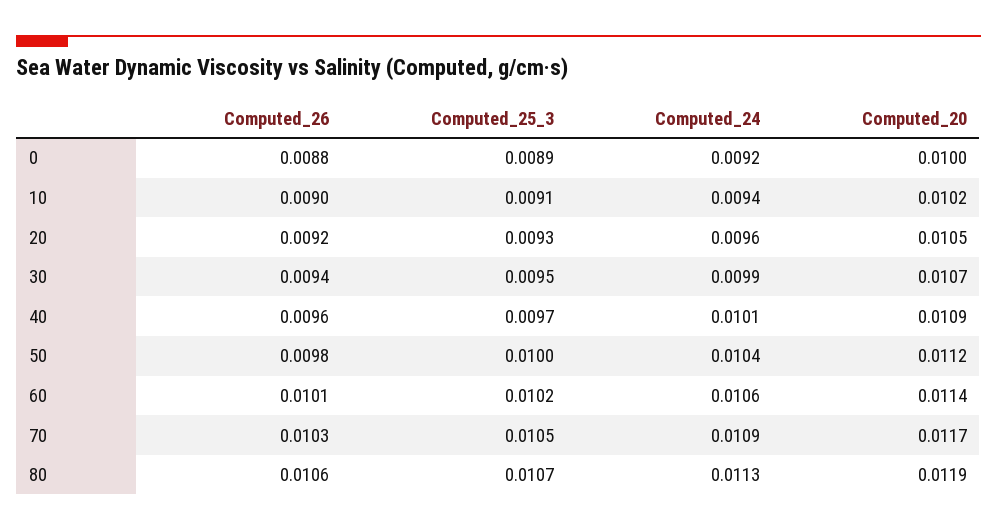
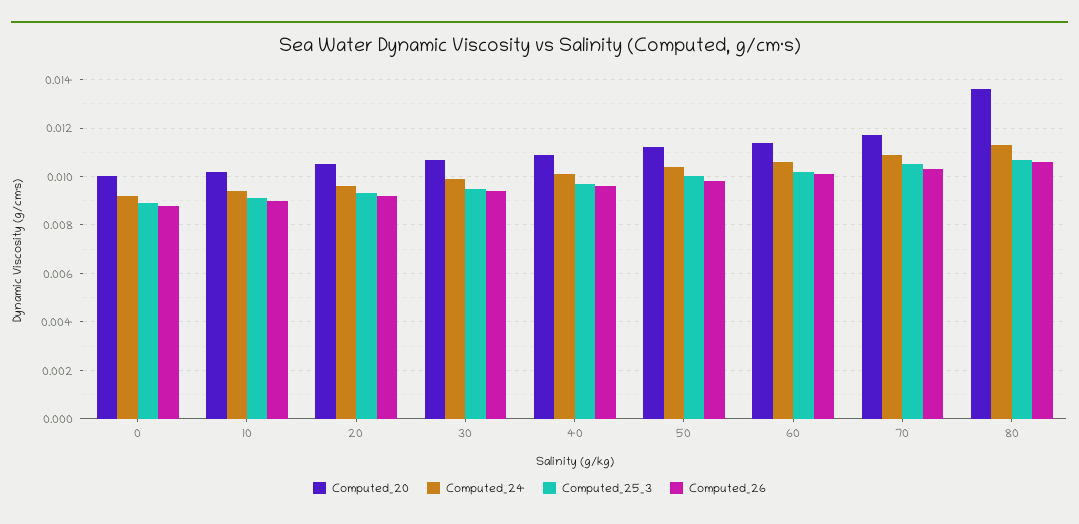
  {
    "Computed_26": {
      "0": 0.0088,
      "10": 0.009,
      "20": 0.0092,
      "30": 0.0094,
      "40": 0.0096,
      "50": 0.0098,
      "60": 0.0101,
      "70": 0.0103,
      "80": 0.0106
    },
    "Computed_25_3": {
      "0": 0.0089,
      "10": 0.0091,
      "20": 0.0093,
      "30": 0.0095,
      "40": 0.0097,
      "50": 0.01,
      "60": 0.0102,
      "70": 0.0105,
      "80": 0.0107
    },
    "Computed_24": {
      "0": 0.0092,
      "10": 0.0094,
      "20": 0.0096,
      "30": 0.0099,
      "40": 0.0101,
      "50": 0.0104,
      "60": 0.0106,
      "70": 0.0109,
      "80": 0.0113
    },
    "Computed_20": {
      "0": 0.01,
      "10": 0.0102,
      "20": 0.0105,
      "30": 0.0107,
      "40": 0.0109,
      "50": 0.0112,
      "60": 0.0114,
      "70": 0.0117,
-     "80": 0.0119
+     "80": 0.0135
    }
  }

